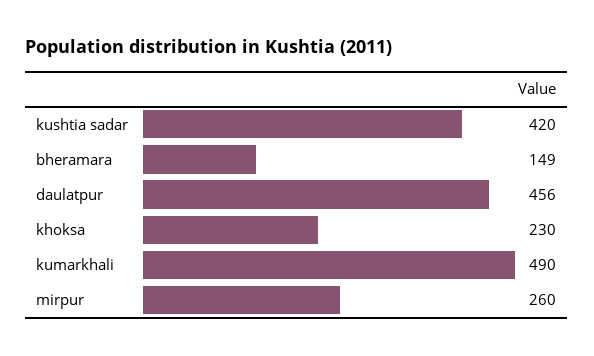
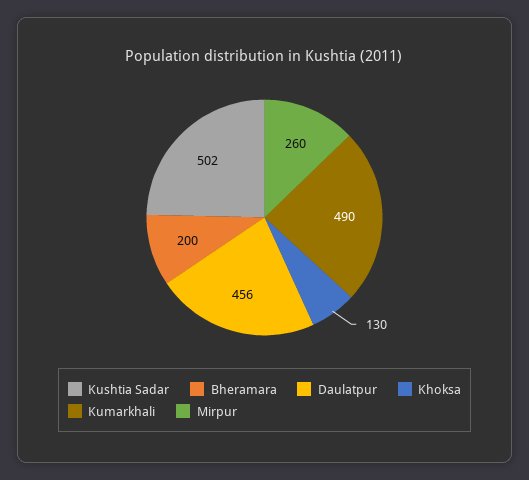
  {
-   "kushtia sadar": 420,
+   "kushtia sadar": 502,
-   "bheramara": 149,
+   "bheramara": 200,
    "daulatpur": 456,
-   "khoksa": 230,
+   "khoksa": 130,
    "kumarkhali": 490,
    "mirpur": 260
  }

